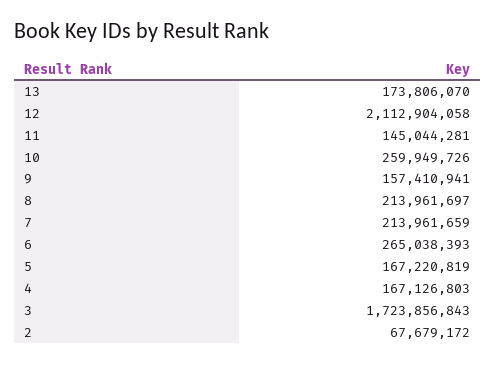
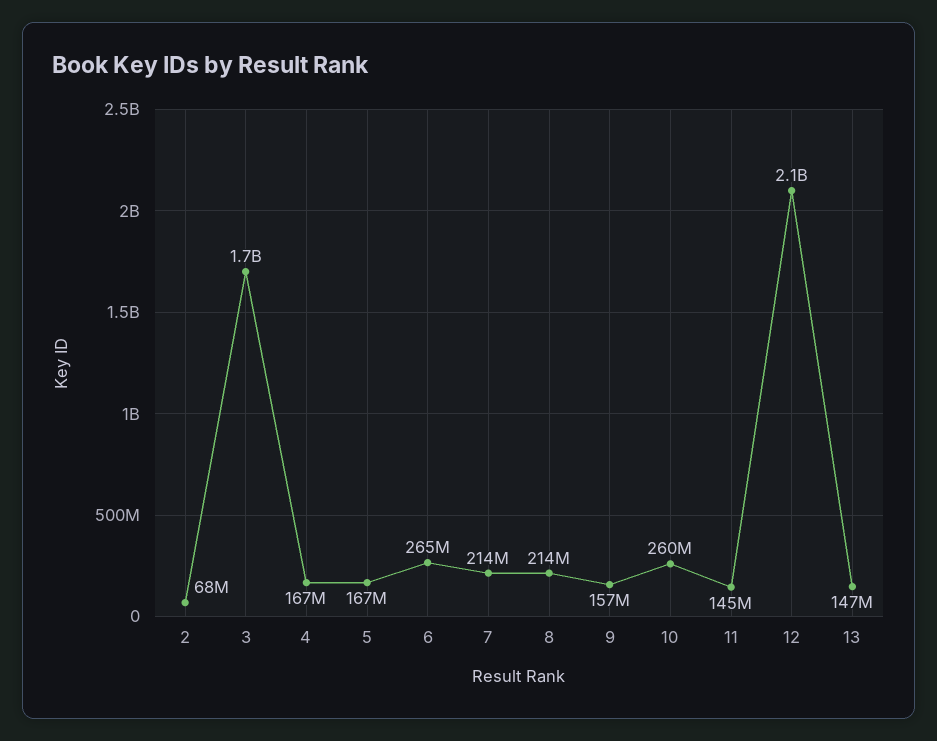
  {
-   "13": 173806070,
+   "13": 147000000,
    "12": 2112904058,
    "11": 145044281,
    "10": 259949726,
    "9": 157410941,
    "8": 213961697,
    "7": 213961659,
    "6": 265038393,
    "5": 167220819,
    "4": 167126803,
    "3": 1723856843,
    "2": 67679172
  }

